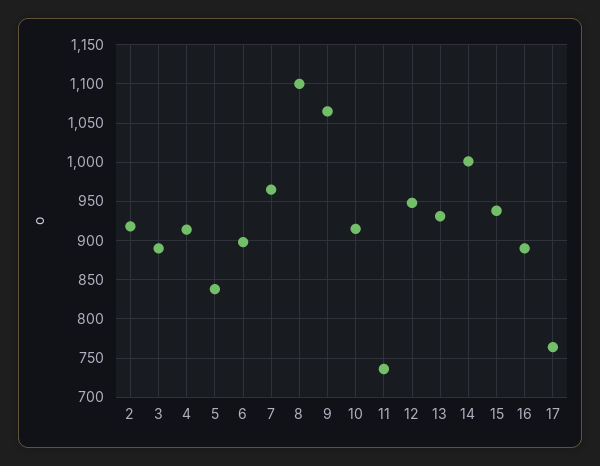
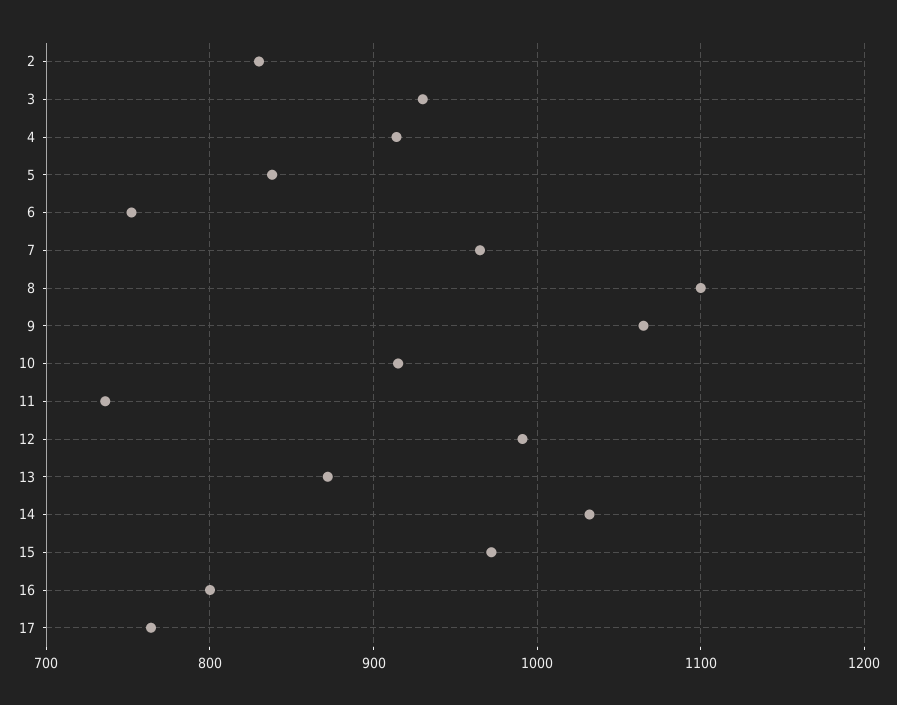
  {
-   "2": 920,
+   "2": 830,
-   "3": 890,
+   "3": 930,
    "4": 910,
    "5": 840,
-   "6": 900,
+   "6": 750,
    "7": 970,
    "8": 1100,
    "9": 1070,
    "10": 920,
    "11": 740,
-   "12": 950,
+   "12": 990,
-   "13": 930,
+   "13": 870,
-   "14": 1000,
+   "14": 1030,
-   "15": 940,
+   "15": 970,
-   "16": 890,
+   "16": 800,
    "17": 760
  }

